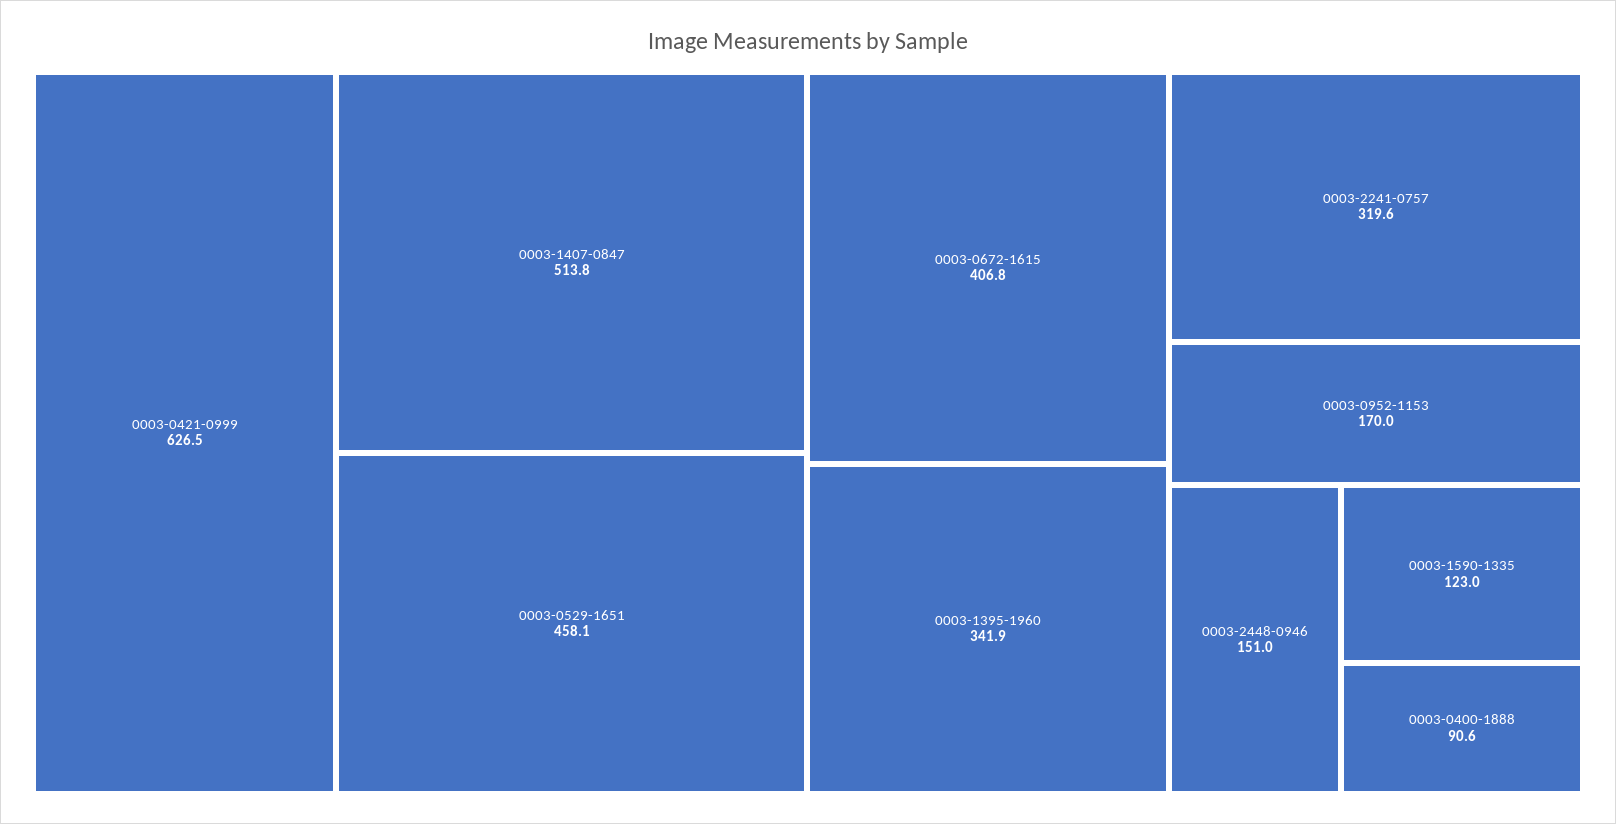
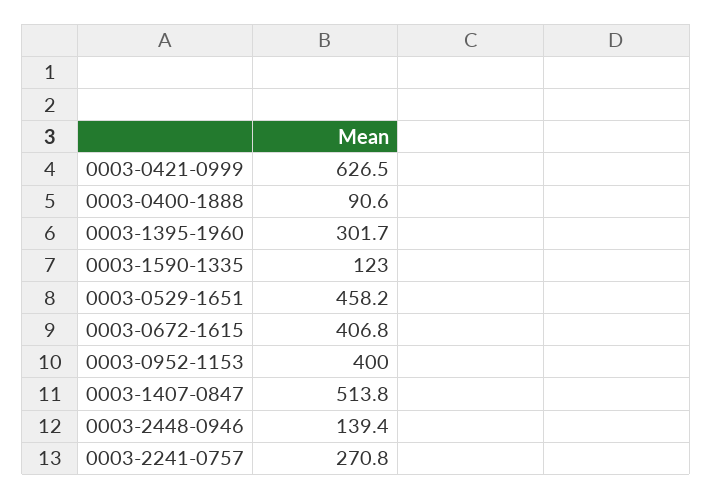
  {
    "0003-0421-0999": 626.5,
    "0003-1407-0847": 513.8,
-   "0003-0529-1651": 458.1,
+   "0003-0529-1651": 458.2,
    "0003-0672-1615": 406.8,
-   "0003-1395-1960": 341.9,
+   "0003-1395-1960": 301.7,
-   "0003-2241-0757": 319.6,
+   "0003-2241-0757": 270.8,
-   "0003-0952-1153": 170,
+   "0003-0952-1153": 400,
-   "0003-2448-0946": 151,
+   "0003-2448-0946": 139.4,
    "0003-1590-1335": 123,
    "0003-0400-1888": 90.6
  }

